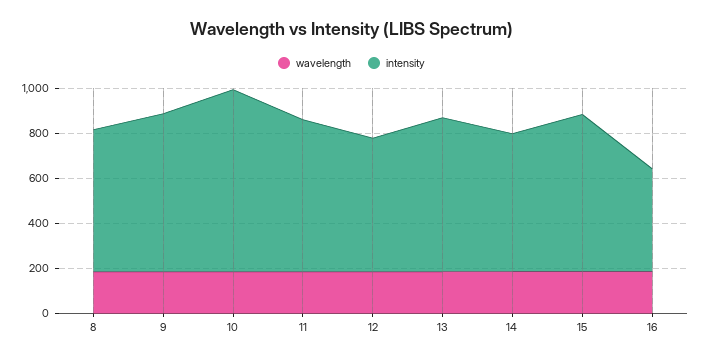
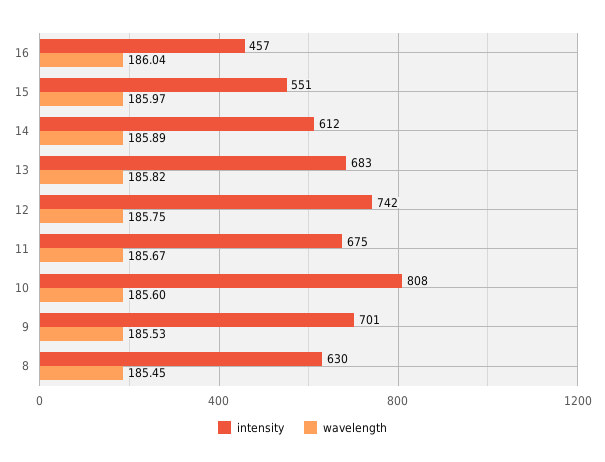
  {
    "wavelength": {
      "8": 185.45,
      "9": 185.53,
      "10": 185.6,
      "11": 185.67,
      "12": 185.75,
      "13": 185.82,
      "14": 185.89,
      "15": 185.97,
      "16": 186.04
    },
    "intensity": {
      "8": 630,
      "9": 701,
      "10": 808,
      "11": 675,
-     "12": 600,
+     "12": 742,
      "13": 683,
      "14": 612,
-     "15": 700,
+     "15": 551,
      "16": 457
    }
  }

